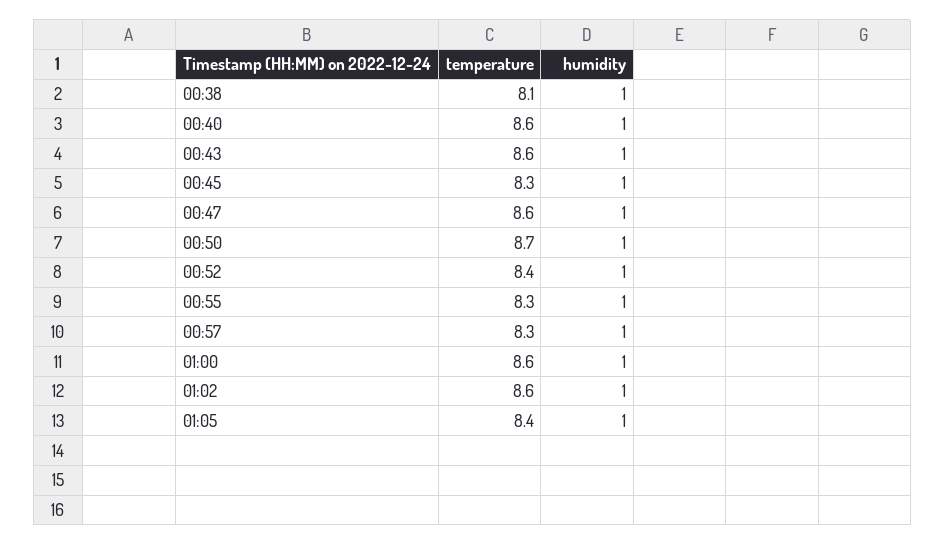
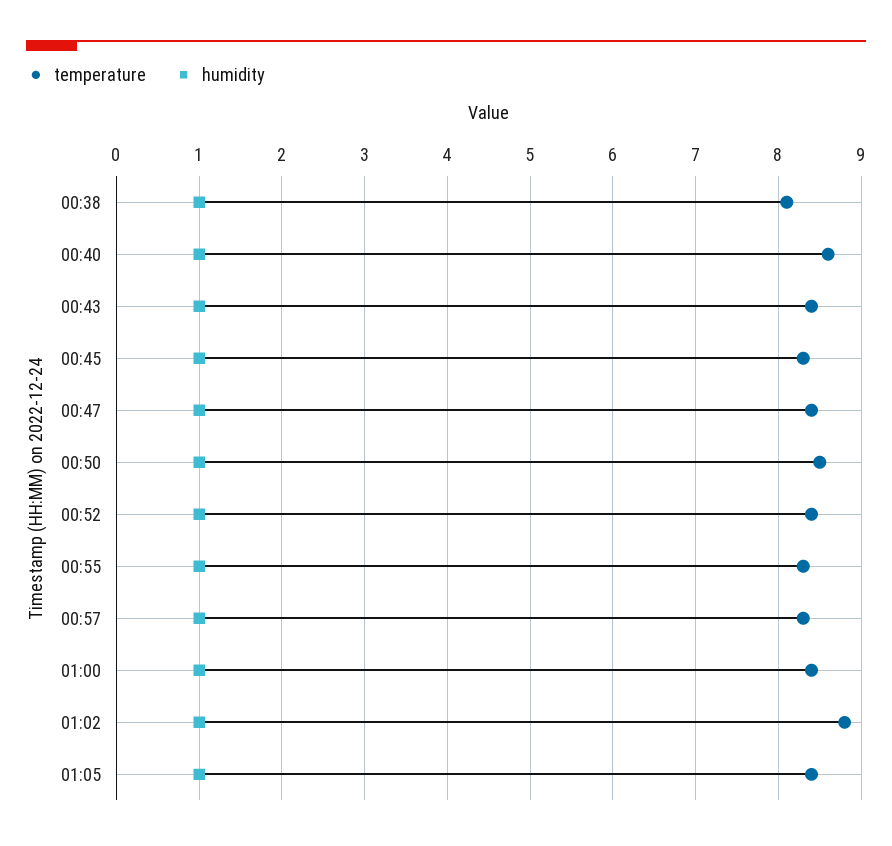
  {
    "temperature": {
      "00:38": 8.1,
      "00:40": 8.6,
-     "00:43": 8.6,
+     "00:43": 8.4,
      "00:45": 8.3,
-     "00:47": 8.6,
+     "00:47": 8.4,
-     "00:50": 8.7,
+     "00:50": 8.5,
      "00:52": 8.4,
      "00:55": 8.3,
      "00:57": 8.3,
-     "01:00": 8.6,
+     "01:00": 8.4,
-     "01:02": 8.6,
+     "01:02": 8.8,
      "01:05": 8.4
    },
    "humidity": {
      "00:38": 1,
      "00:40": 1,
      "00:43": 1,
      "00:45": 1,
      "00:47": 1,
      "00:50": 1,
      "00:52": 1,
      "00:55": 1,
      "00:57": 1,
      "01:00": 1,
      "01:02": 1,
      "01:05": 1
    }
  }

